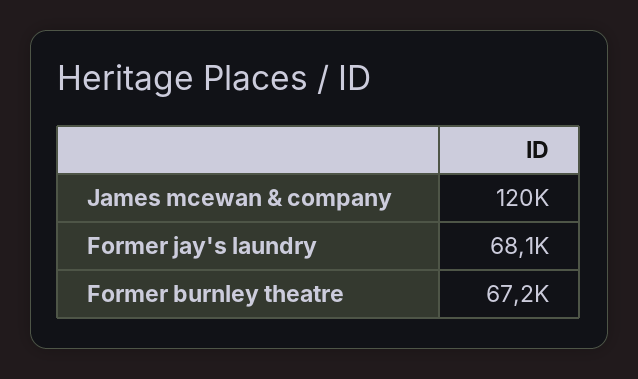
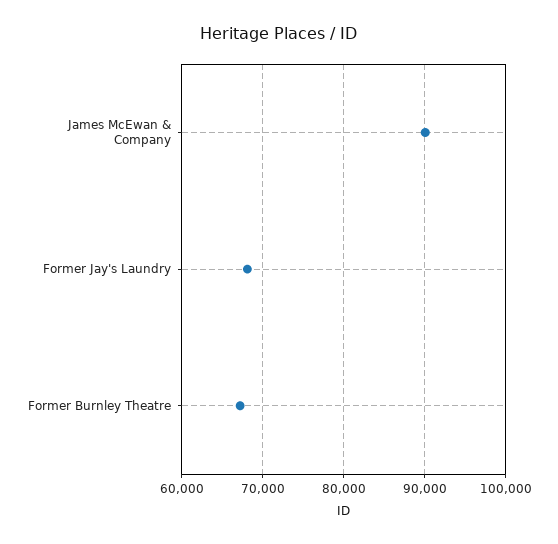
  {
-   "James mcewan & company": 120000,
+   "James mcewan & company": 90000,
    "Former jay's laundry": 68100,
    "Former burnley theatre": 67200
  }

